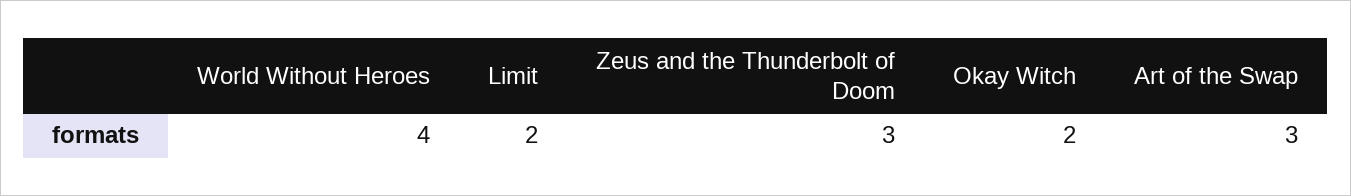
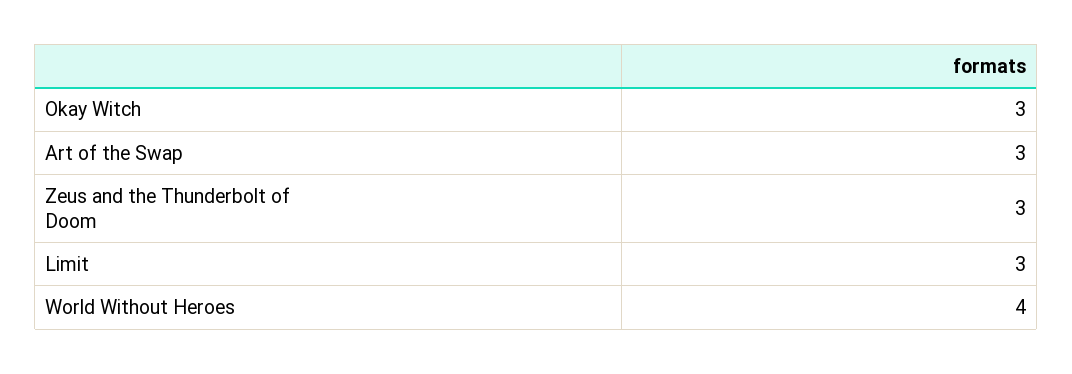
  {
    "World Without Heroes": 4,
-   "Limit": 2,
+   "Limit": 3,
    "Zeus and the Thunderbolt of Doom": 3,
-   "Okay Witch": 2,
+   "Okay Witch": 3,
    "Art of the Swap": 3
  }

